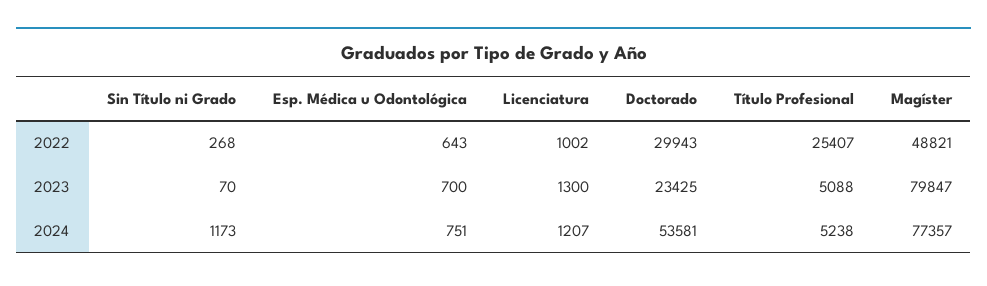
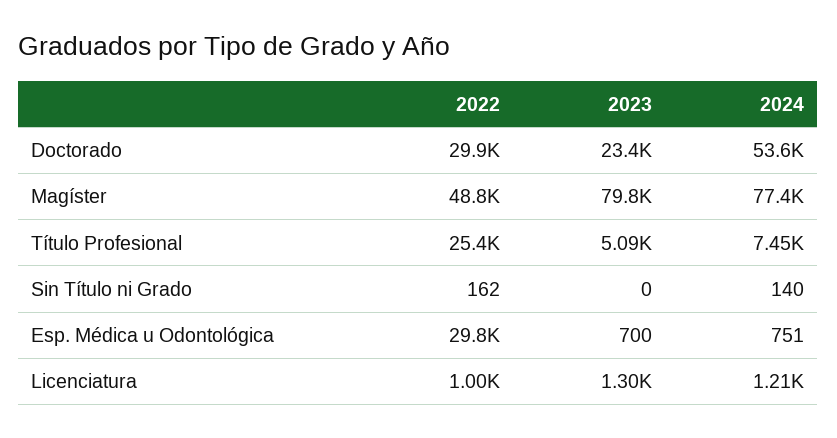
  {
    "Sin Título ni Grado": {
-     "2022": 268,
+     "2022": 162,
-     "2023": 70,
+     "2023": 0,
-     "2024": 1173
+     "2024": 140
    },
    "Esp. Médica u Odontológica": {
-     "2022": 643,
+     "2022": 29800,
      "2023": 700,
      "2024": 751
    },
    "Licenciatura": {
      "2022": 1002,
      "2023": 1300,
      "2024": 1207
    },
    "Doctorado": {
      "2022": 29943,
      "2023": 23425,
      "2024": 53581
    },
    "Título Profesional": {
      "2022": 25407,
      "2023": 5088,
-     "2024": 5238
+     "2024": 7450
    },
    "Magíster": {
      "2022": 48821,
      "2023": 79847,
      "2024": 77357
    }
  }

